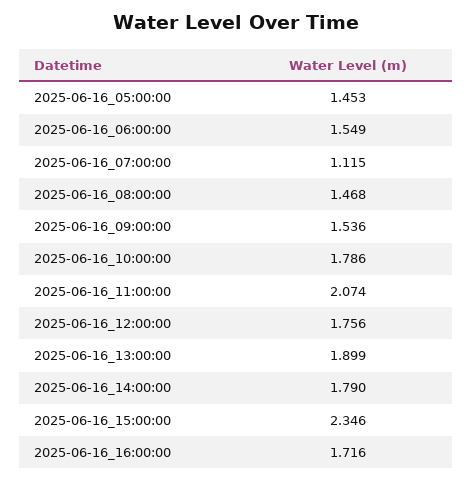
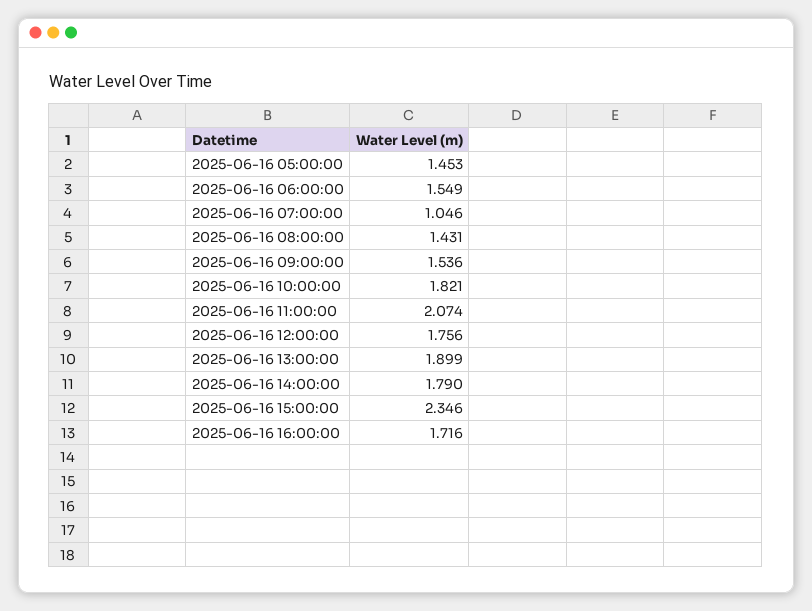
  {
    "2025-06-16_05:00:00": 1.453,
    "2025-06-16_06:00:00": 1.549,
-   "2025-06-16_07:00:00": 1.115,
+   "2025-06-16_07:00:00": 1.046,
-   "2025-06-16_08:00:00": 1.468,
+   "2025-06-16_08:00:00": 1.431,
    "2025-06-16_09:00:00": 1.536,
-   "2025-06-16_10:00:00": 1.786,
+   "2025-06-16_10:00:00": 1.821,
    "2025-06-16_11:00:00": 2.074,
    "2025-06-16_12:00:00": 1.756,
    "2025-06-16_13:00:00": 1.899,
    "2025-06-16_14:00:00": 1.79,
    "2025-06-16_15:00:00": 2.346,
    "2025-06-16_16:00:00": 1.716
  }

